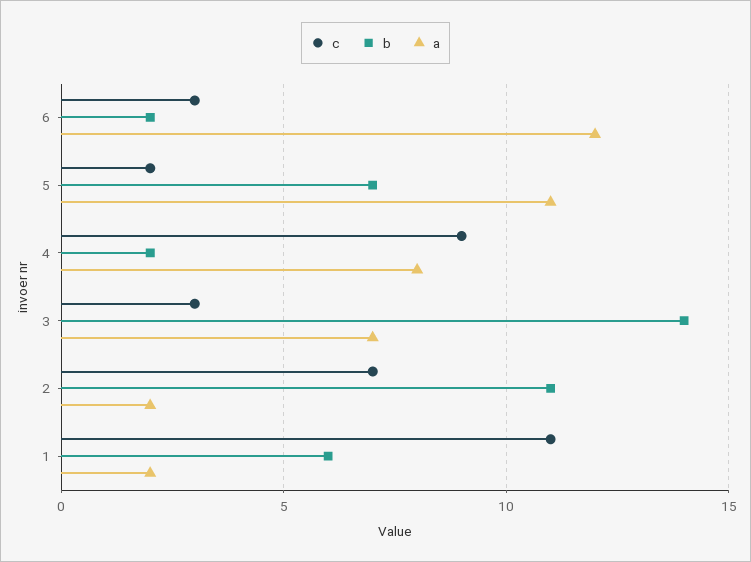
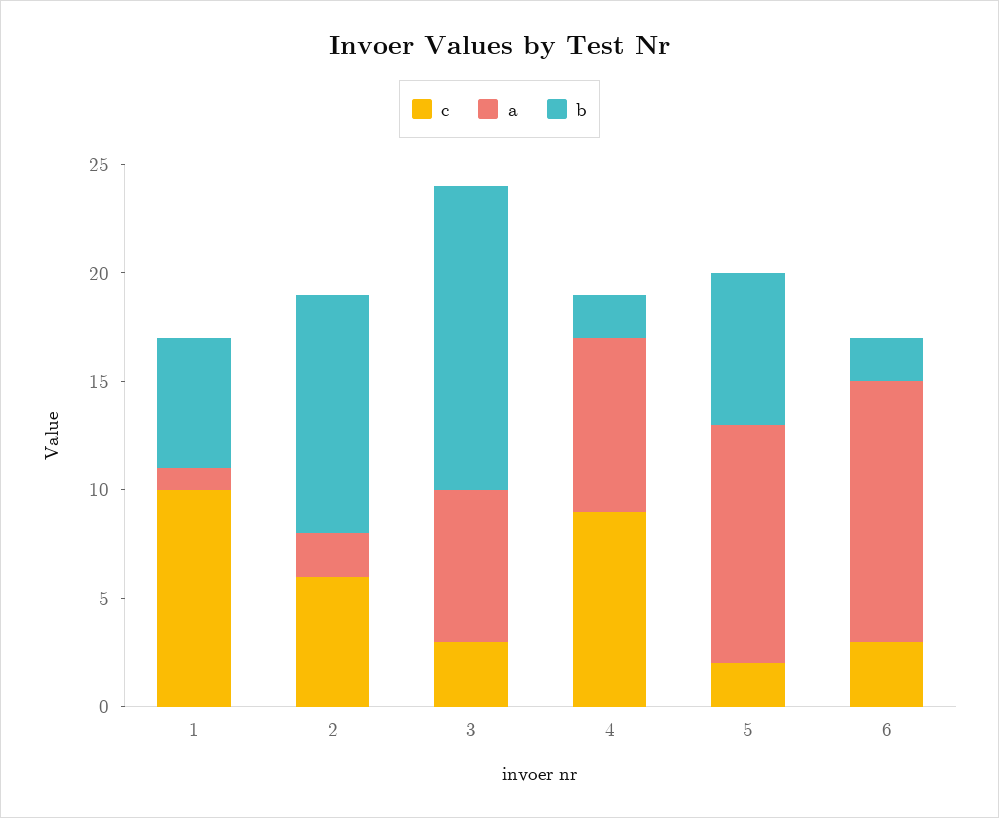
  {
    "c": {
      "6": 3,
      "5": 2,
      "4": 9,
      "3": 3,
-     "2": 7,
+     "2": 6,
-     "1": 11
+     "1": 10
    },
    "b": {
      "6": 2,
      "5": 7,
      "4": 2,
      "3": 14,
      "2": 11,
      "1": 6
    },
    "a": {
      "6": 12,
      "5": 11,
      "4": 8,
      "3": 7,
      "2": 2,
-     "1": 2
+     "1": 1
    }
  }

